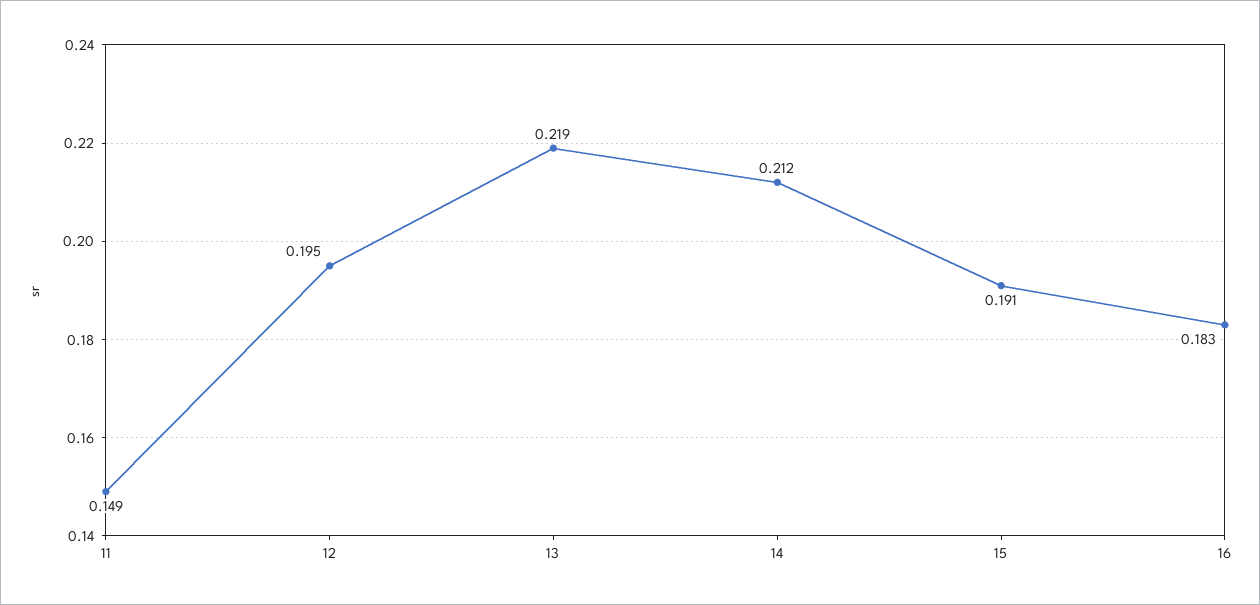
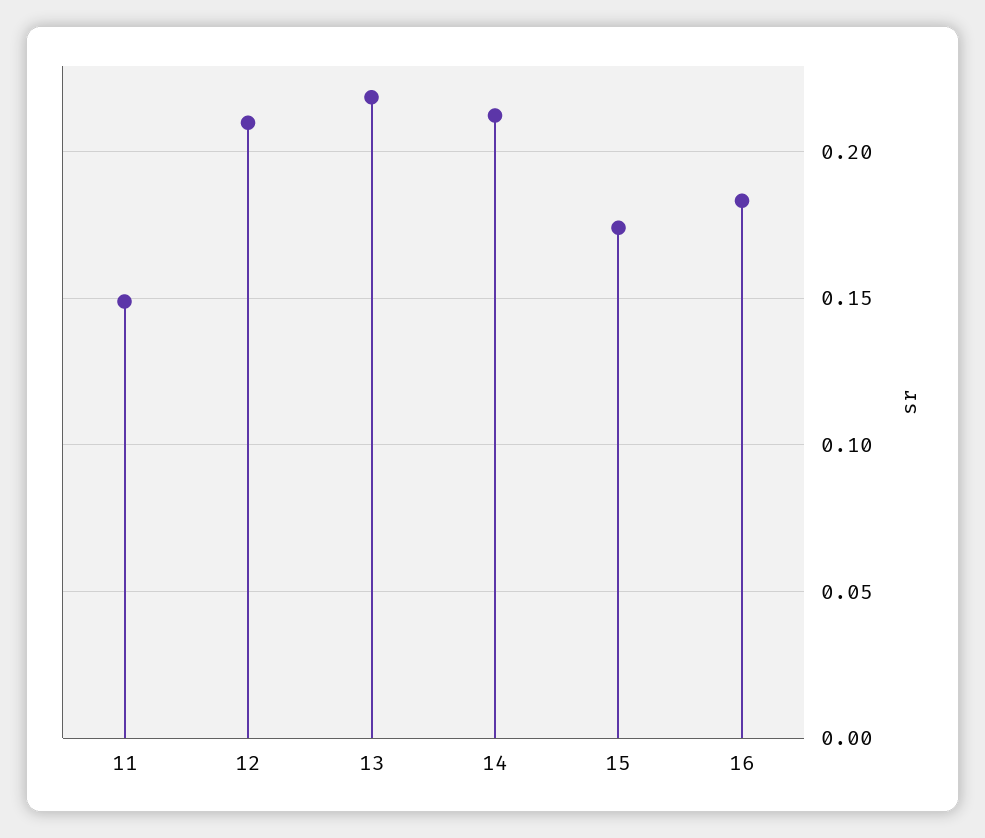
  {
    "11": 0.149,
-   "12": 0.195,
+   "12": 0.21,
    "13": 0.219,
    "14": 0.212,
-   "15": 0.191,
+   "15": 0.175,
    "16": 0.183
  }

